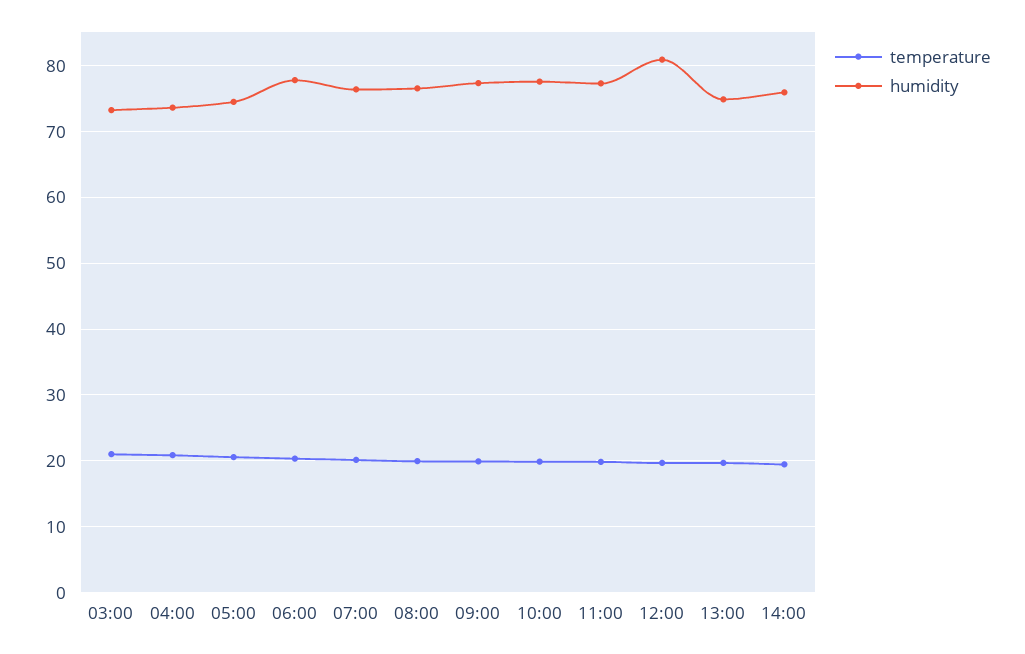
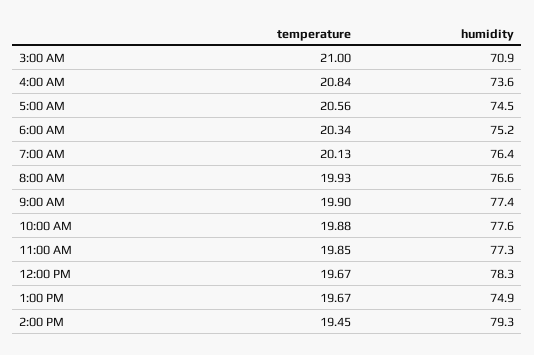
  {
    "temperature": {
      "03:00": 21,
      "04:00": 20.84,
      "05:00": 20.56,
      "06:00": 20.34,
      "07:00": 20.13,
      "08:00": 19.93,
      "09:00": 19.9,
      "10:00": 19.88,
      "11:00": 19.85,
      "12:00": 19.67,
      "13:00": 19.67,
      "14:00": 19.45
    },
    "humidity": {
-     "03:00": 73,
+     "03:00": 70.9,
      "04:00": 73.6,
      "05:00": 74.5,
-     "06:00": 78,
+     "06:00": 75.2,
      "07:00": 76.4,
      "08:00": 76.6,
      "09:00": 77.4,
      "10:00": 77.6,
      "11:00": 77.3,
-     "12:00": 81,
+     "12:00": 78.3,
      "13:00": 74.9,
-     "14:00": 76
+     "14:00": 79.3
    }
  }

